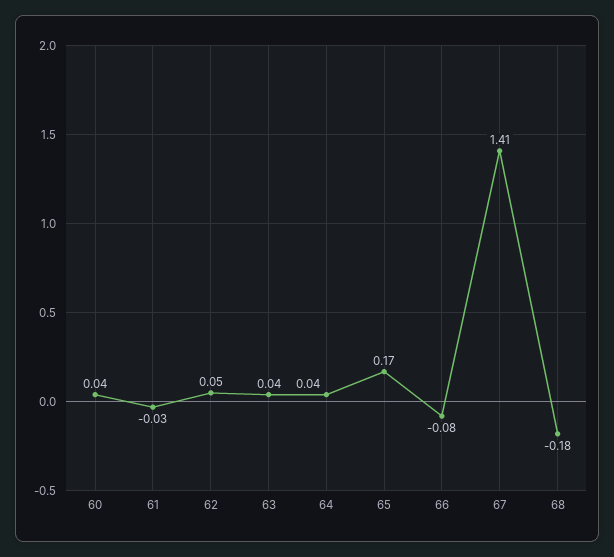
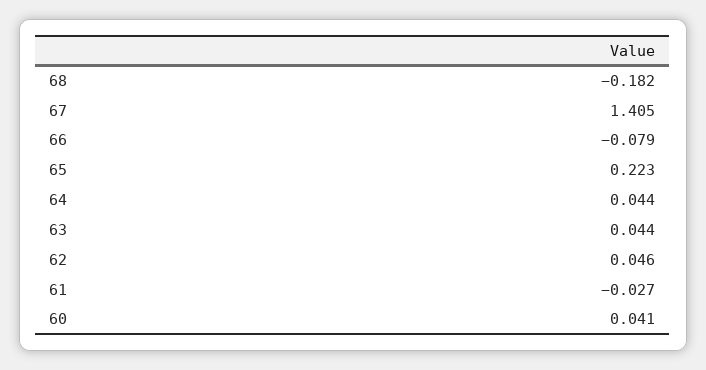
  {
    "60": 0.041,
    "61": -0.027,
    "62": 0.046,
    "63": 0.044,
    "64": 0.044,
-   "65": 0.17,
+   "65": 0.223,
    "66": -0.079,
    "67": 1.405,
    "68": -0.182
  }

